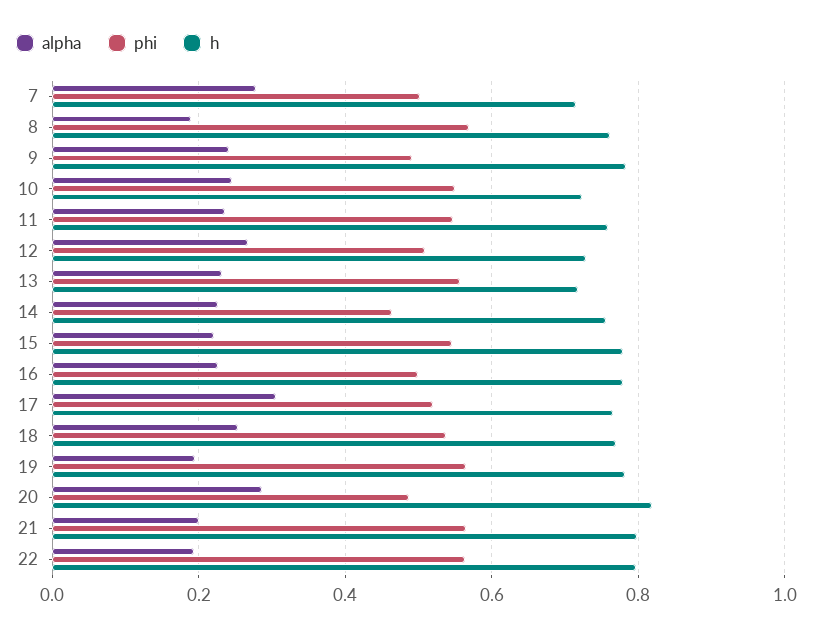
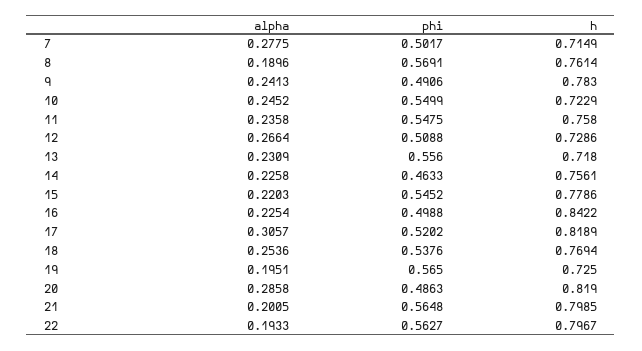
  {
    "alpha": {
      "7": 0.2775,
      "8": 0.1896,
      "9": 0.2413,
      "10": 0.2452,
      "11": 0.2358,
      "12": 0.2664,
      "13": 0.2309,
      "14": 0.2258,
      "15": 0.2203,
      "16": 0.2254,
      "17": 0.3057,
      "18": 0.2536,
      "19": 0.1951,
      "20": 0.2858,
      "21": 0.2005,
      "22": 0.1933
    },
    "phi": {
      "7": 0.5017,
      "8": 0.5691,
      "9": 0.4906,
      "10": 0.5499,
      "11": 0.5475,
      "12": 0.5088,
      "13": 0.556,
      "14": 0.4633,
      "15": 0.5452,
      "16": 0.4988,
      "17": 0.5202,
      "18": 0.5376,
      "19": 0.565,
      "20": 0.4863,
      "21": 0.5648,
      "22": 0.5627
    },
    "h": {
      "7": 0.7149,
      "8": 0.7614,
      "9": 0.783,
      "10": 0.7229,
      "11": 0.758,
      "12": 0.7286,
      "13": 0.718,
      "14": 0.7561,
      "15": 0.7786,
-     "16": 0.78,
+     "16": 0.8422,
-     "17": 0.76,
+     "17": 0.8189,
      "18": 0.7694,
-     "19": 0.78,
+     "19": 0.725,
      "20": 0.819,
      "21": 0.7985,
      "22": 0.7967
    }
  }

